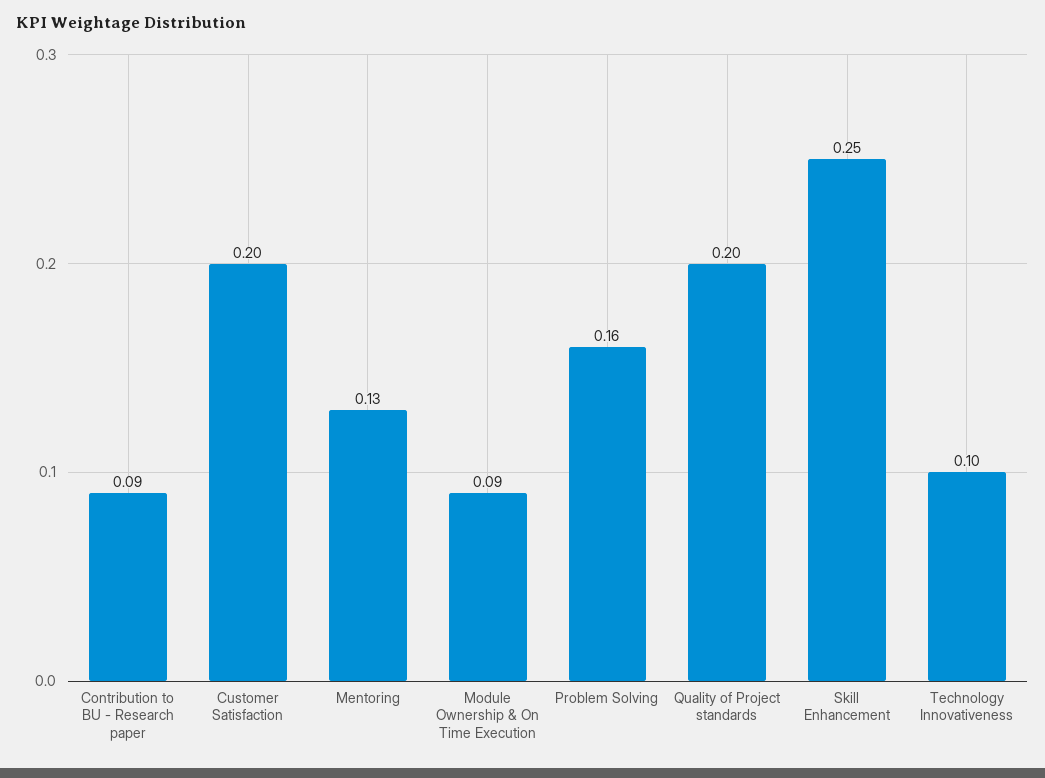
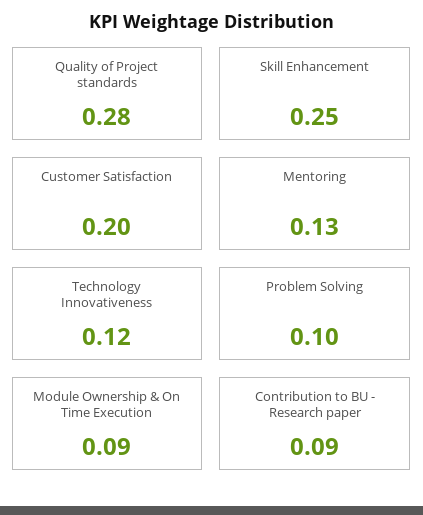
  {
    "Contribution to BU - Research paper": 0.09,
    "Customer Satisfaction": 0.2,
    "Mentoring": 0.13,
    "Module Ownership & On Time Execution": 0.09,
-   "Problem Solving": 0.16,
+   "Problem Solving": 0.1,
-   "Quality of Project standards": 0.2,
+   "Quality of Project standards": 0.28,
    "Skill Enhancement": 0.25,
-   "Technology Innovativeness": 0.1
+   "Technology Innovativeness": 0.12
  }

